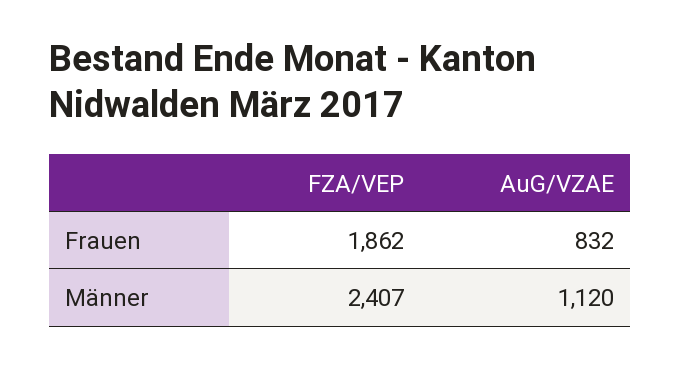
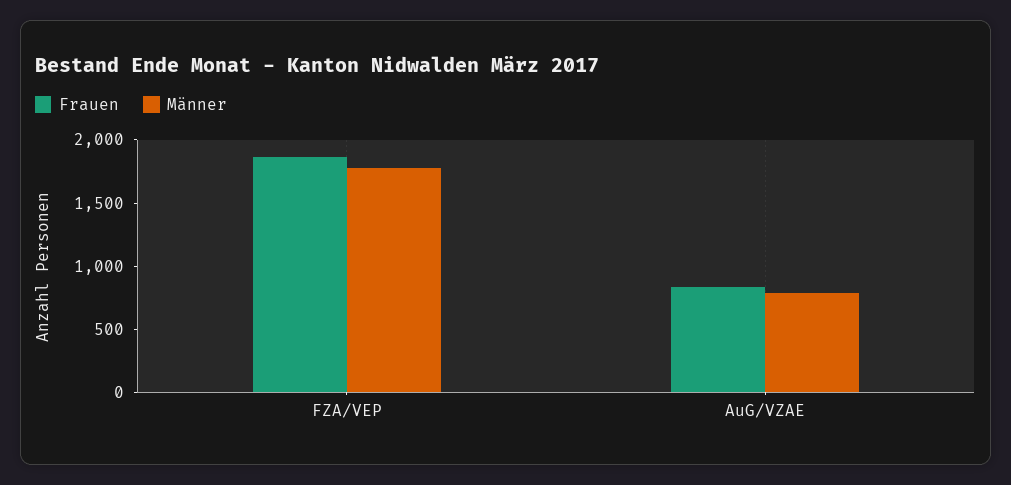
  {
    "Frauen": {
      "FZA/VEP": 1862,
      "AuG/VZAE": 832
    },
    "Männer": {
-     "FZA/VEP": 2407,
+     "FZA/VEP": 1800,
-     "AuG/VZAE": 1120
+     "AuG/VZAE": 800
    }
  }

